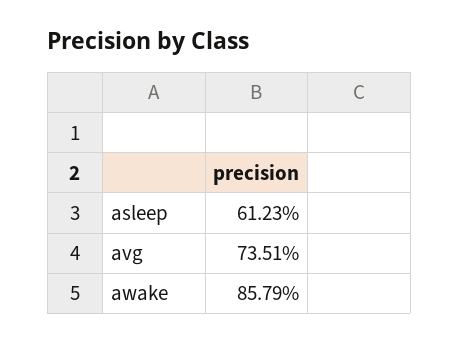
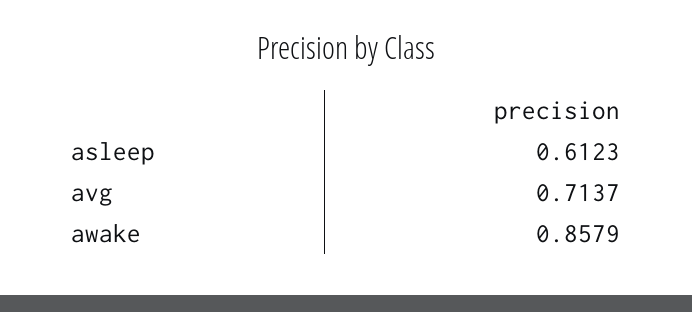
  {
    "asleep": 0.6123,
-   "avg": 0.7351,
+   "avg": 0.7137,
    "awake": 0.8579
  }

